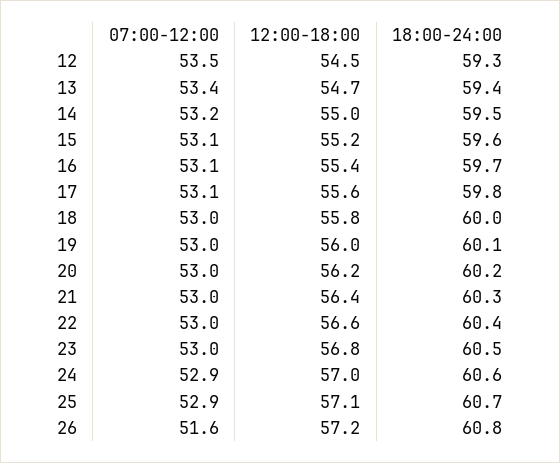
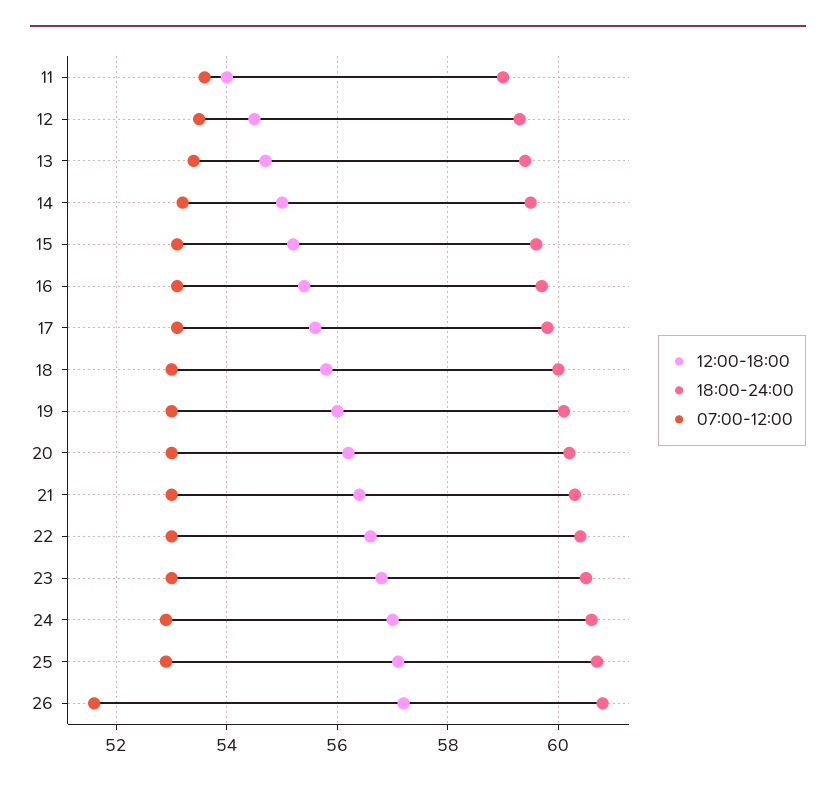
  {
    "07:00-12:00": {
      "12": 53.5,
      "13": 53.4,
      "14": 53.2,
      "15": 53.1,
      "16": 53.1,
      "17": 53.1,
      "18": 53,
      "19": 53,
      "20": 53,
      "21": 53,
      "22": 53,
      "23": 53,
      "24": 52.9,
      "25": 52.9,
-     "26": 51.6
+     "26": 51.6,
+     "11": 53.5
    },
    "12:00-18:00": {
      "12": 54.5,
      "13": 54.7,
      "14": 55,
      "15": 55.2,
      "16": 55.4,
      "17": 55.6,
      "18": 55.8,
      "19": 56,
      "20": 56.2,
      "21": 56.4,
      "22": 56.6,
      "23": 56.8,
      "24": 57,
      "25": 57.1,
-     "26": 57.2
+     "26": 57.2,
+     "11": 54
    },
    "18:00-24:00": {
      "12": 59.3,
      "13": 59.4,
      "14": 59.5,
      "15": 59.6,
      "16": 59.7,
      "17": 59.8,
      "18": 60,
      "19": 60.1,
      "20": 60.2,
      "21": 60.3,
      "22": 60.4,
      "23": 60.5,
      "24": 60.6,
      "25": 60.7,
-     "26": 60.8
+     "26": 60.8,
+     "11": 59
    }
  }

